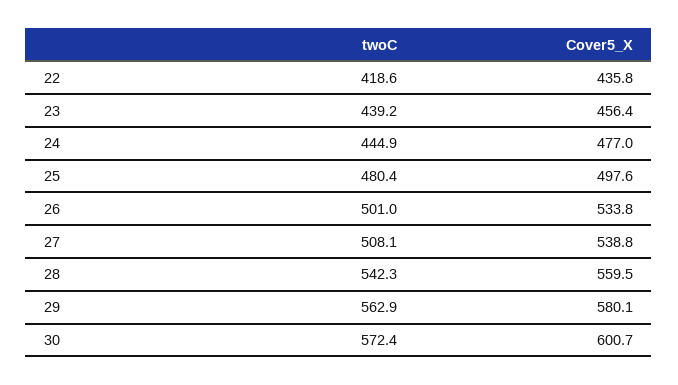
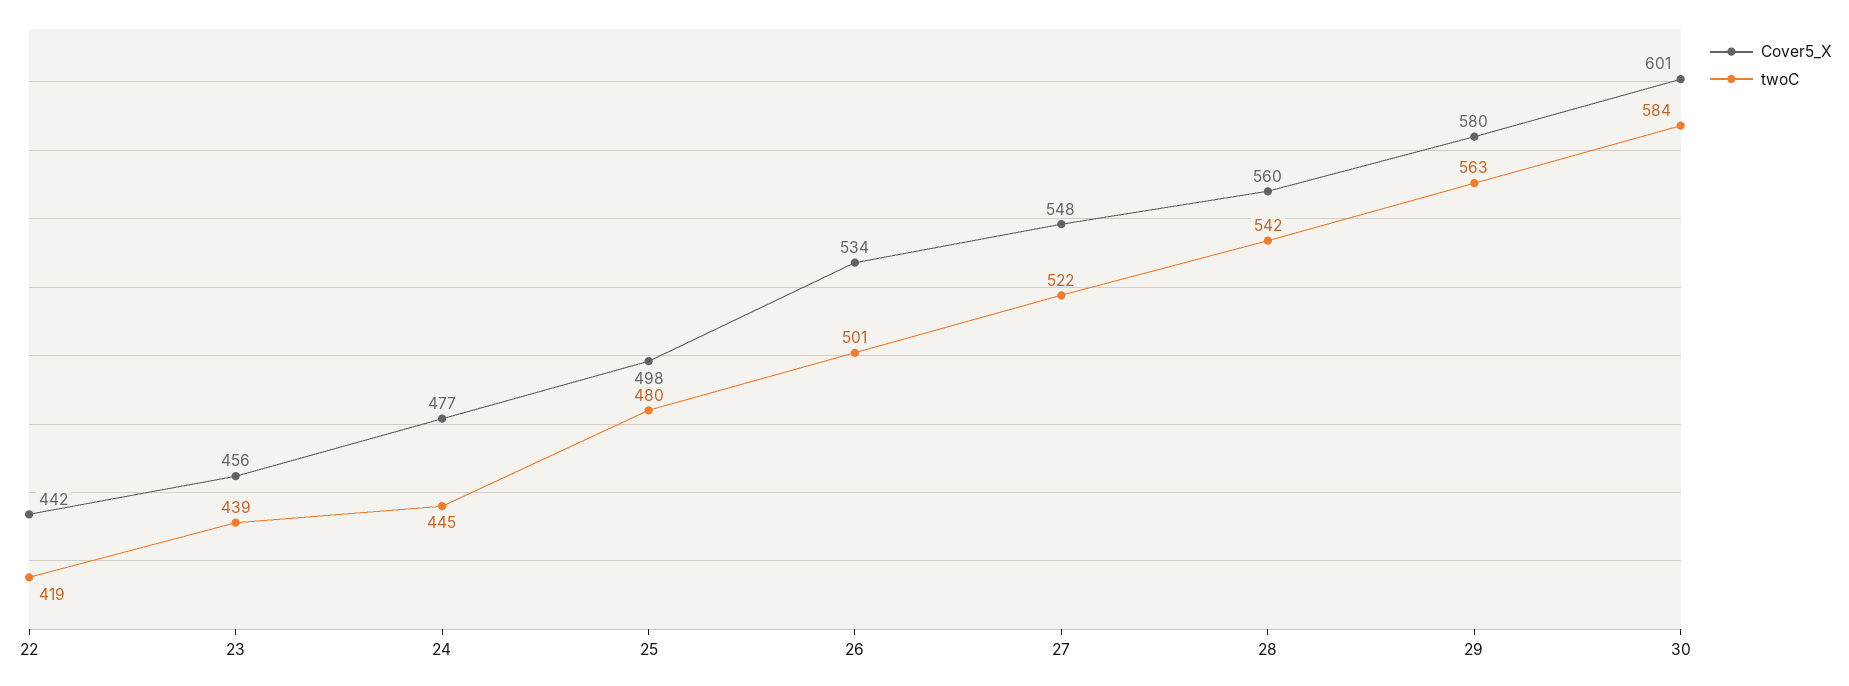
  {
    "twoC": {
      "22": 418.6,
      "23": 439.2,
      "24": 444.9,
      "25": 480.4,
      "26": 501,
-     "27": 508.1,
+     "27": 522,
      "28": 542.3,
      "29": 562.9,
-     "30": 572.4
+     "30": 584
    },
    "Cover5_X": {
-     "22": 435.8,
+     "22": 442,
      "23": 456.4,
      "24": 477,
      "25": 497.6,
      "26": 533.8,
-     "27": 538.8,
+     "27": 548,
      "28": 559.5,
      "29": 580.1,
      "30": 600.7
    }
  }

